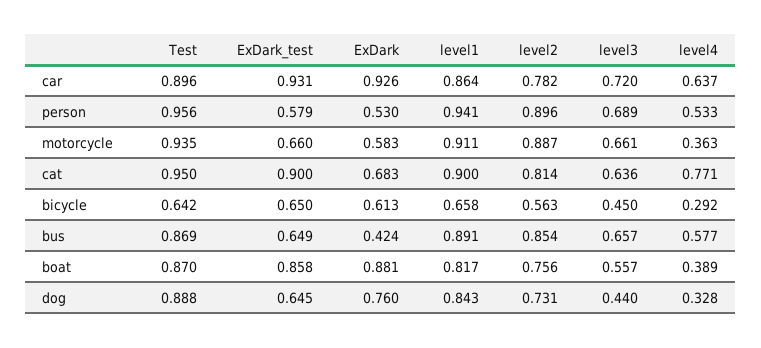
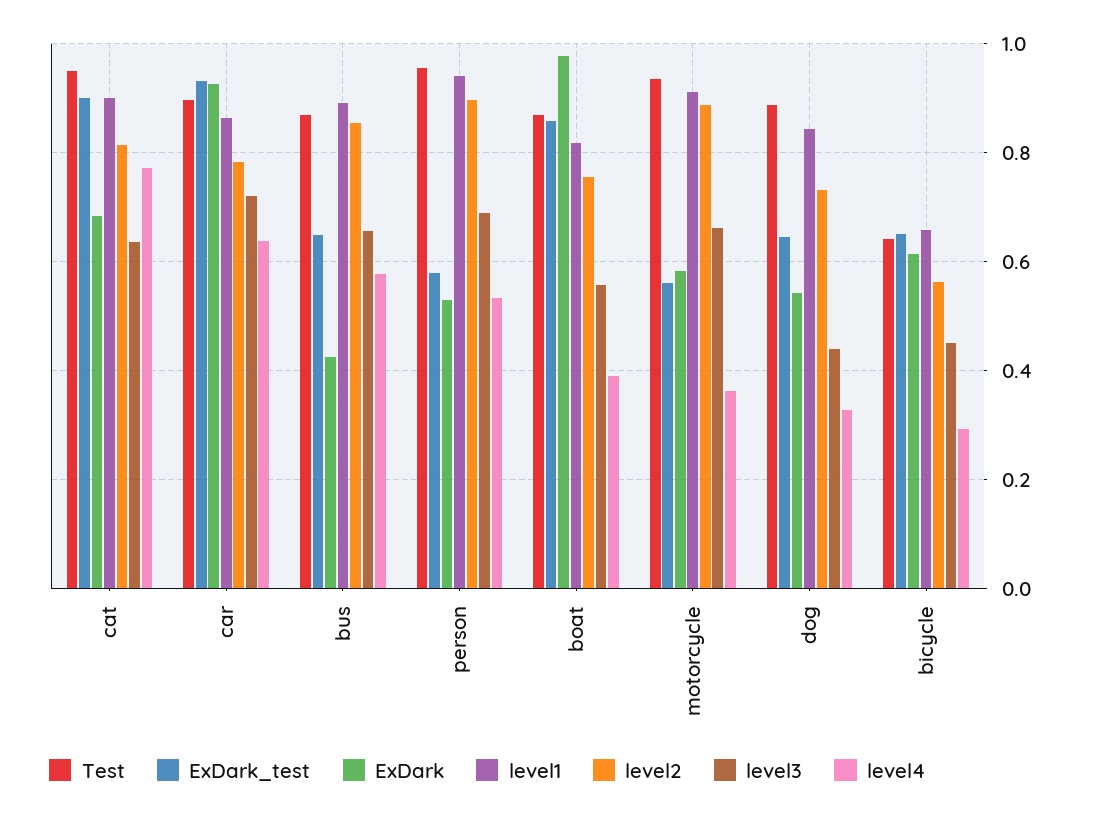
  {
    "Test": {
      "car": 0.896,
      "person": 0.956,
      "motorcycle": 0.935,
      "cat": 0.95,
      "bicycle": 0.642,
      "bus": 0.869,
      "boat": 0.87,
      "dog": 0.888
    },
    "ExDark_test": {
      "car": 0.931,
      "person": 0.579,
-     "motorcycle": 0.66,
+     "motorcycle": 0.56,
      "cat": 0.9,
      "bicycle": 0.65,
      "bus": 0.649,
      "boat": 0.858,
      "dog": 0.645
    },
    "ExDark": {
      "car": 0.926,
      "person": 0.53,
      "motorcycle": 0.583,
      "cat": 0.683,
      "bicycle": 0.613,
      "bus": 0.424,
-     "boat": 0.881,
+     "boat": 0.98,
-     "dog": 0.76
+     "dog": 0.54
    },
    "level1": {
      "car": 0.864,
      "person": 0.941,
      "motorcycle": 0.911,
      "cat": 0.9,
      "bicycle": 0.658,
      "bus": 0.891,
      "boat": 0.817,
      "dog": 0.843
    },
    "level2": {
      "car": 0.782,
      "person": 0.896,
      "motorcycle": 0.887,
      "cat": 0.814,
      "bicycle": 0.563,
      "bus": 0.854,
      "boat": 0.756,
      "dog": 0.731
    },
    "level3": {
      "car": 0.72,
      "person": 0.689,
      "motorcycle": 0.661,
      "cat": 0.636,
      "bicycle": 0.45,
      "bus": 0.657,
      "boat": 0.557,
      "dog": 0.44
    },
    "level4": {
      "car": 0.637,
      "person": 0.533,
      "motorcycle": 0.363,
      "cat": 0.771,
      "bicycle": 0.292,
      "bus": 0.577,
      "boat": 0.389,
      "dog": 0.328
    }
  }

